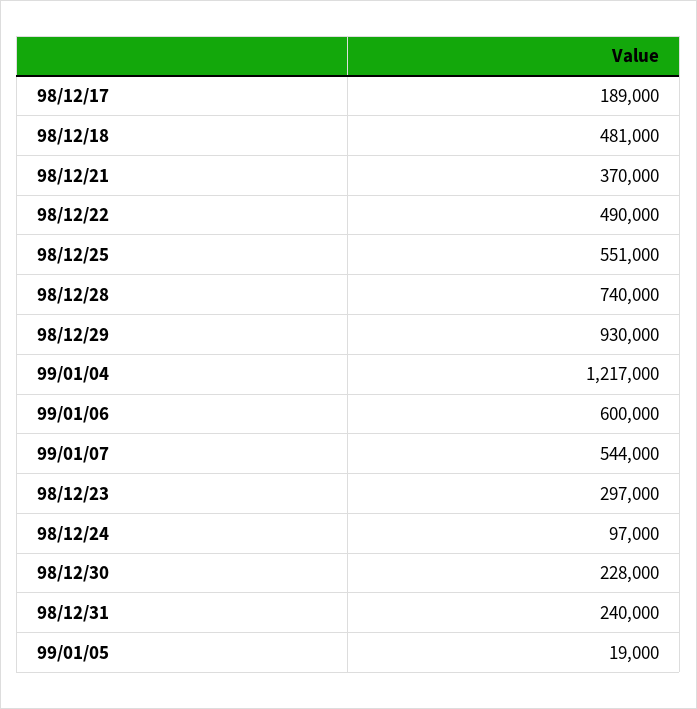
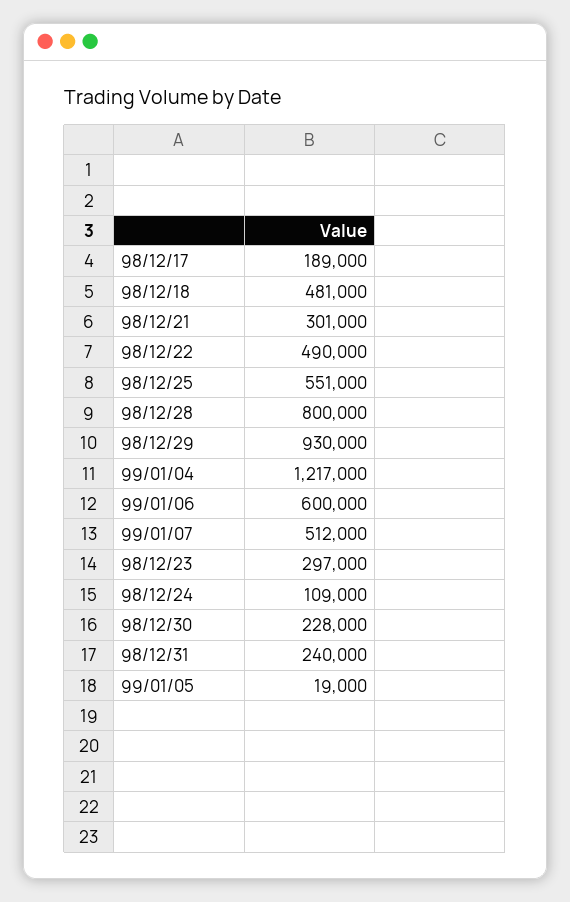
  {
    "98/12/17": 189000,
    "98/12/18": 481000,
-   "98/12/21": 370000,
+   "98/12/21": 301000,
    "98/12/22": 490000,
    "98/12/25": 551000,
-   "98/12/28": 740000,
+   "98/12/28": 800000,
    "98/12/29": 930000,
    "99/01/04": 1217000,
    "99/01/06": 600000,
-   "99/01/07": 544000,
+   "99/01/07": 512000,
    "98/12/23": 297000,
-   "98/12/24": 97000,
+   "98/12/24": 109000,
    "98/12/30": 228000,
    "98/12/31": 240000,
    "99/01/05": 19000
  }

